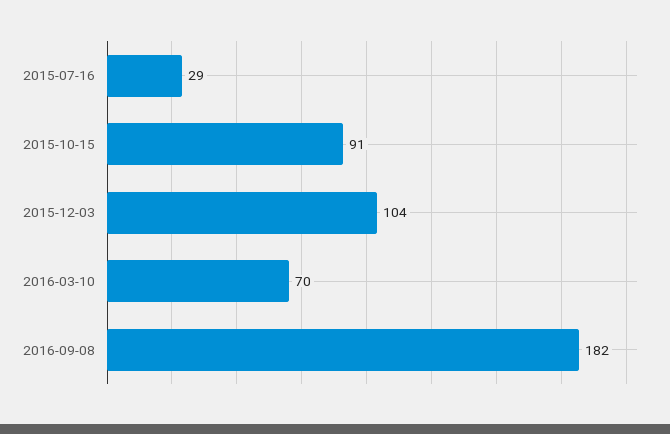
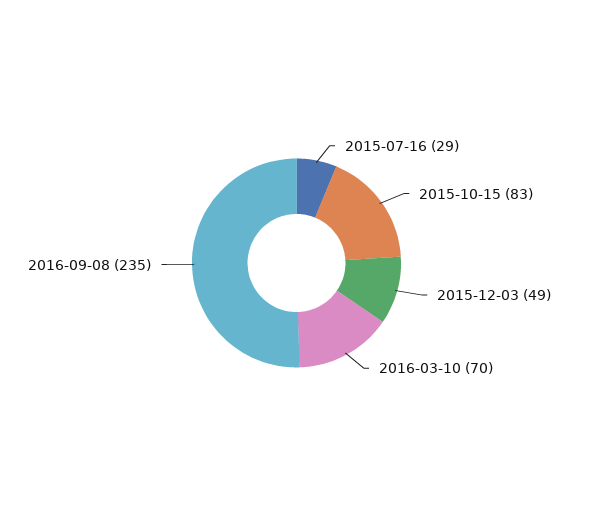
  {
    "2015-07-16": 29,
-   "2015-10-15": 91,
+   "2015-10-15": 83,
-   "2015-12-03": 104,
+   "2015-12-03": 49,
    "2016-03-10": 70,
-   "2016-09-08": 182
+   "2016-09-08": 235
  }

